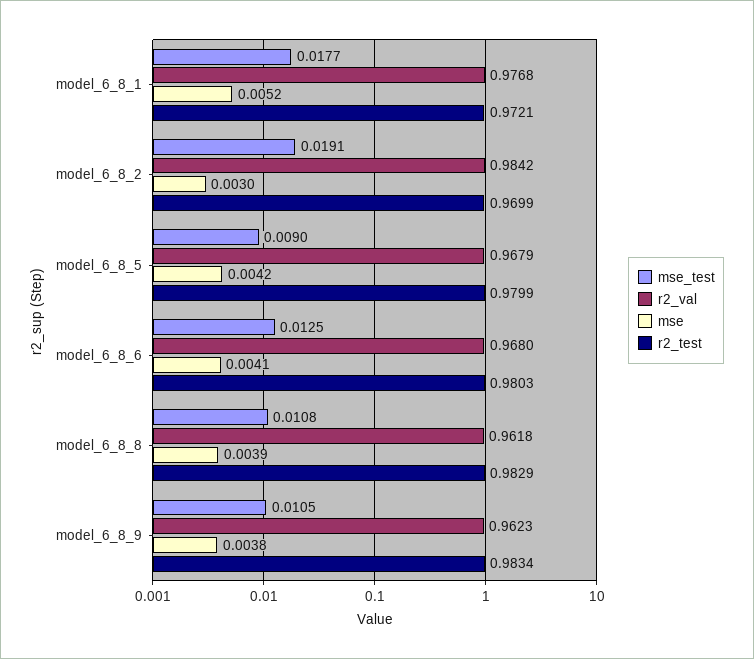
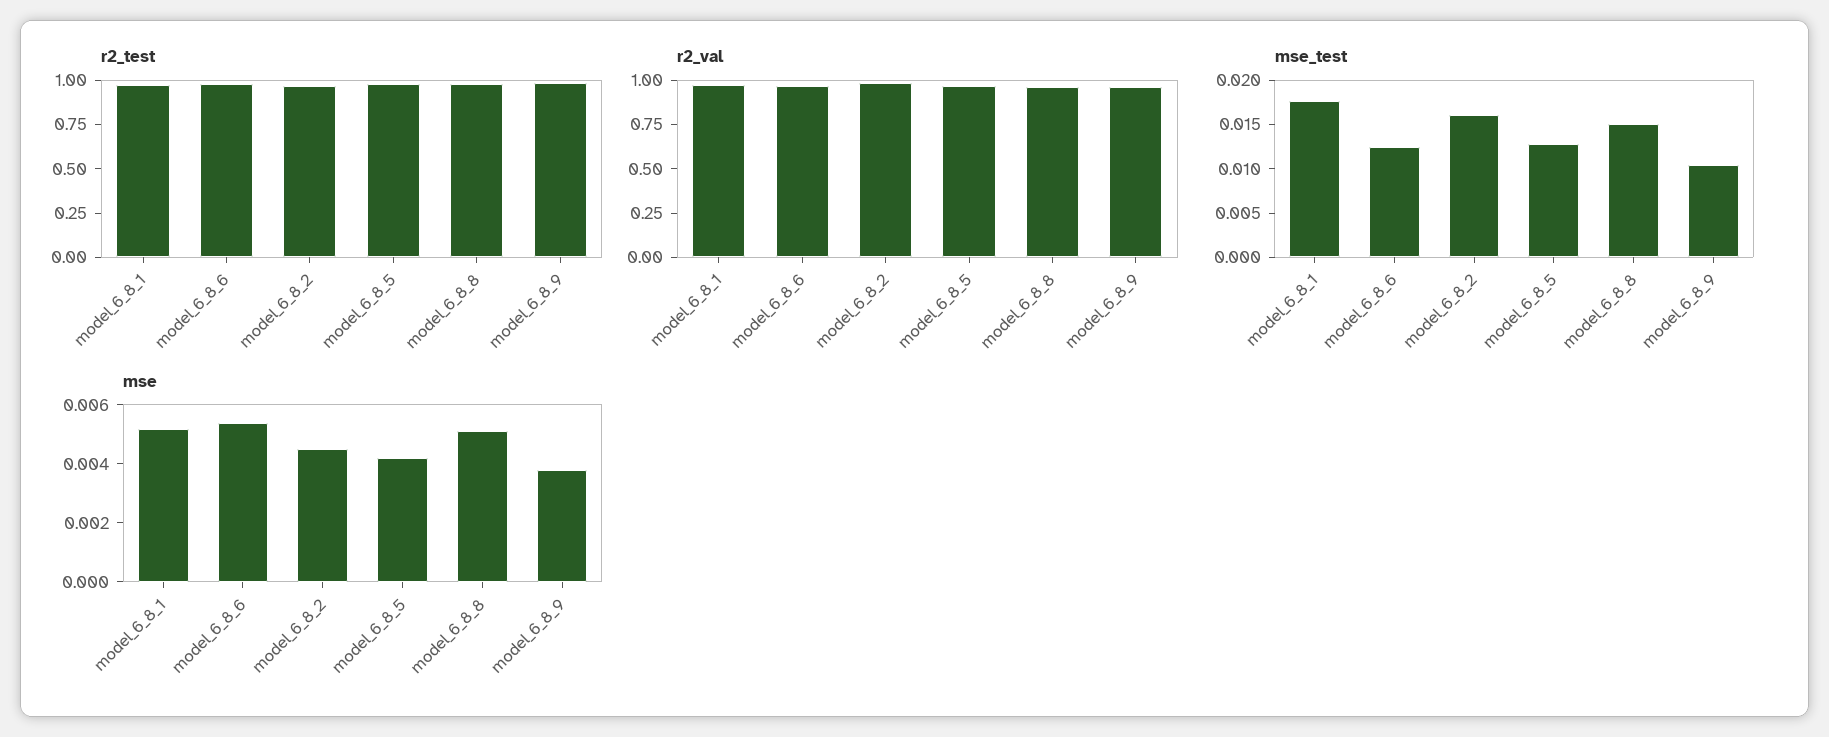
  {
    "mse_test": {
      "model_6_8_1": 0.0177,
-     "model_6_8_2": 0.0191,
+     "model_6_8_2": 0.016,
-     "model_6_8_5": 0.009,
+     "model_6_8_5": 0.013,
      "model_6_8_6": 0.0125,
-     "model_6_8_8": 0.0108,
+     "model_6_8_8": 0.015,
      "model_6_8_9": 0.0105
    },
    "r2_val": {
      "model_6_8_1": 0.9768,
      "model_6_8_2": 0.9842,
      "model_6_8_5": 0.9679,
      "model_6_8_6": 0.968,
      "model_6_8_8": 0.9618,
      "model_6_8_9": 0.9623
    },
    "mse": {
      "model_6_8_1": 0.0052,
-     "model_6_8_2": 0.003,
+     "model_6_8_2": 0.0045,
      "model_6_8_5": 0.0042,
-     "model_6_8_6": 0.0041,
+     "model_6_8_6": 0.0055,
-     "model_6_8_8": 0.0039,
+     "model_6_8_8": 0.005,
      "model_6_8_9": 0.0038
    },
    "r2_test": {
      "model_6_8_1": 0.9721,
      "model_6_8_2": 0.9699,
      "model_6_8_5": 0.9799,
      "model_6_8_6": 0.9803,
      "model_6_8_8": 0.9829,
      "model_6_8_9": 0.9834
    }
  }

